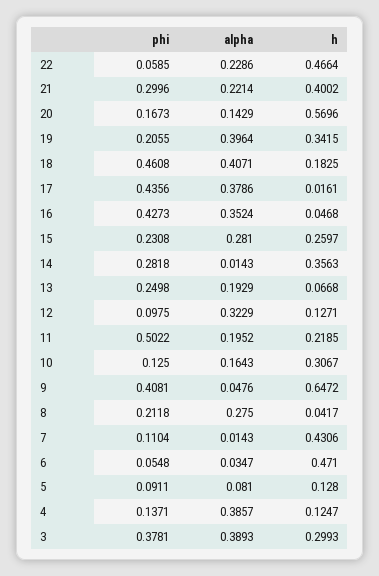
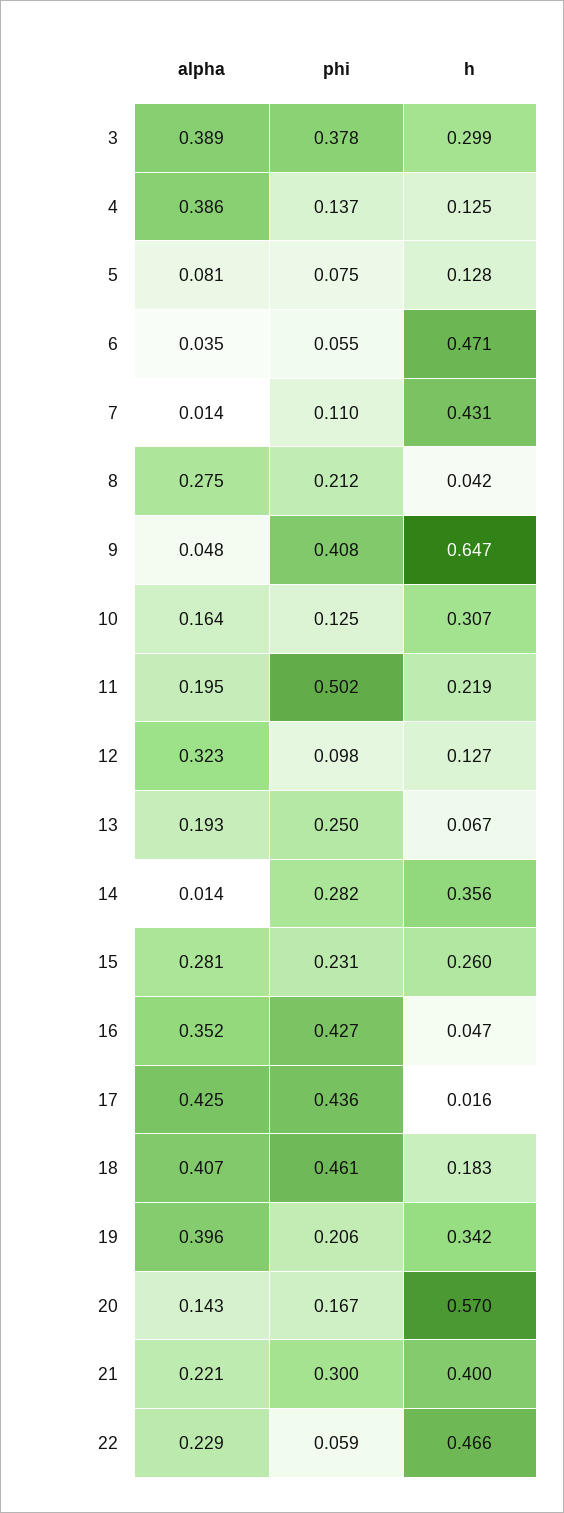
  {
    "phi": {
      "22": 0.0585,
      "21": 0.2996,
      "20": 0.1673,
      "19": 0.2055,
      "18": 0.4608,
      "17": 0.4356,
      "16": 0.4273,
      "15": 0.2308,
      "14": 0.2818,
      "13": 0.2498,
      "12": 0.0975,
      "11": 0.5022,
      "10": 0.125,
      "9": 0.4081,
      "8": 0.2118,
      "7": 0.1104,
      "6": 0.0548,
-     "5": 0.0911,
+     "5": 0.075,
      "4": 0.1371,
      "3": 0.3781
    },
    "alpha": {
      "22": 0.2286,
      "21": 0.2214,
      "20": 0.1429,
      "19": 0.3964,
      "18": 0.4071,
-     "17": 0.3786,
+     "17": 0.425,
      "16": 0.3524,
      "15": 0.281,
      "14": 0.0143,
      "13": 0.1929,
      "12": 0.3229,
      "11": 0.1952,
      "10": 0.1643,
      "9": 0.0476,
      "8": 0.275,
      "7": 0.0143,
      "6": 0.0347,
      "5": 0.081,
      "4": 0.3857,
      "3": 0.3893
    },
    "h": {
      "22": 0.4664,
      "21": 0.4002,
      "20": 0.5696,
      "19": 0.3415,
      "18": 0.1825,
      "17": 0.0161,
      "16": 0.0468,
      "15": 0.2597,
      "14": 0.3563,
      "13": 0.0668,
      "12": 0.1271,
      "11": 0.2185,
      "10": 0.3067,
      "9": 0.6472,
      "8": 0.0417,
      "7": 0.4306,
      "6": 0.471,
      "5": 0.128,
      "4": 0.1247,
      "3": 0.2993
    }
  }

